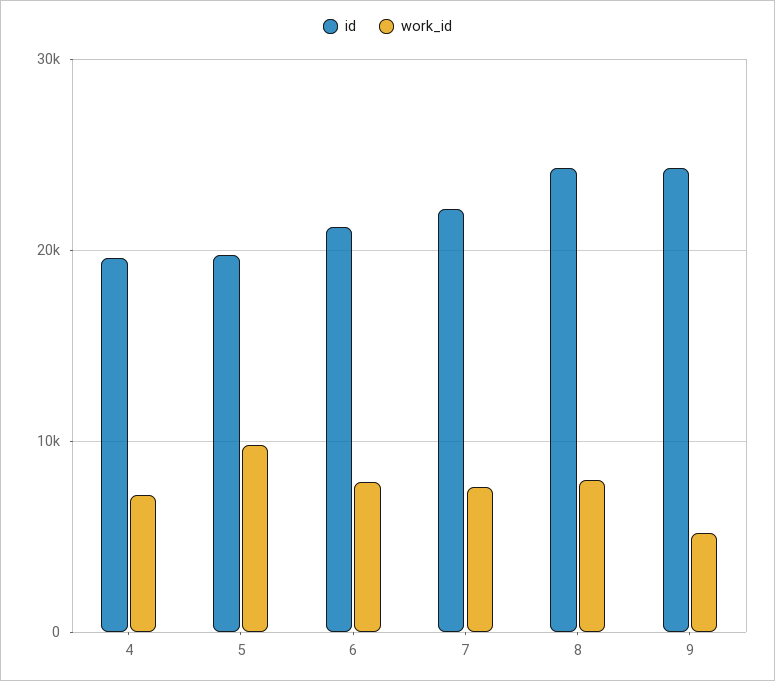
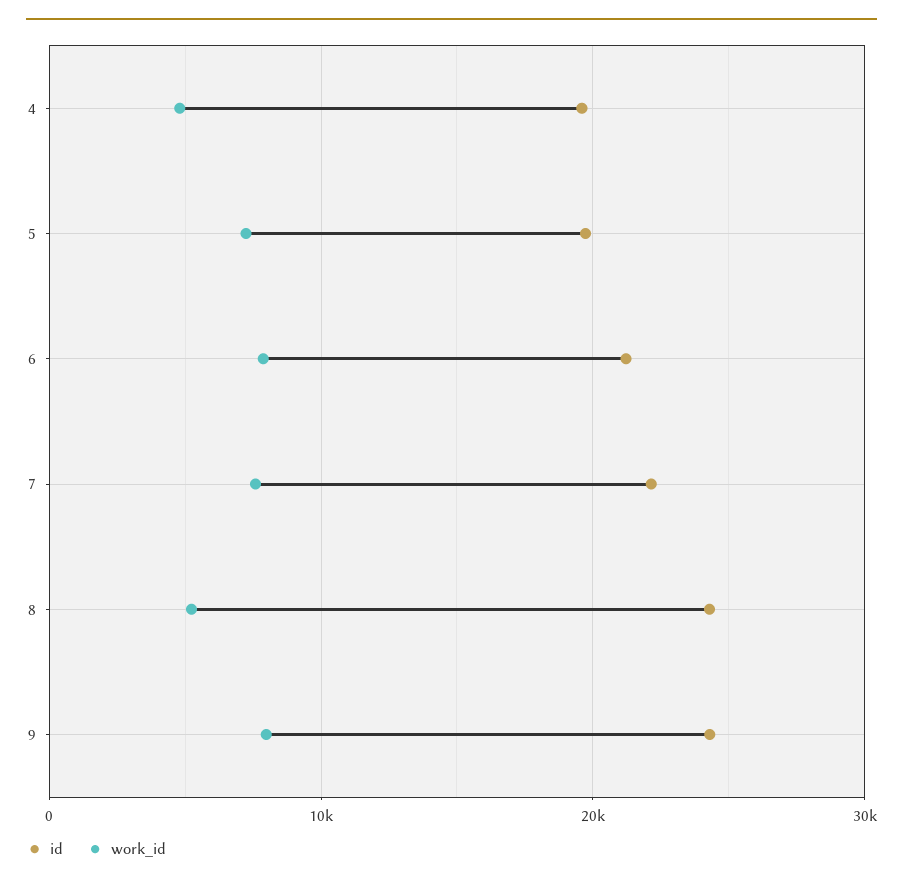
  {
    "id": {
      "4": 20000,
      "5": 20000,
      "6": 21000,
      "7": 22000,
      "8": 24000,
      "9": 24000
    },
    "work_id": {
-     "4": 7000,
+     "4": 5000,
-     "5": 10000,
+     "5": 7000,
      "6": 8000,
      "7": 8000,
-     "8": 8000,
+     "8": 5000,
-     "9": 5000
+     "9": 8000
    }
  }

